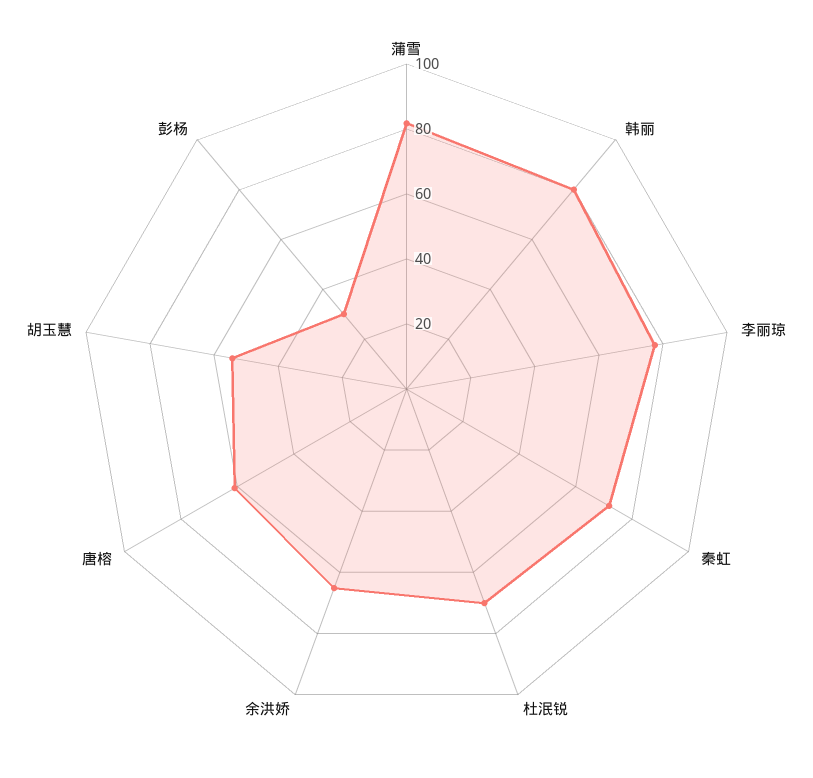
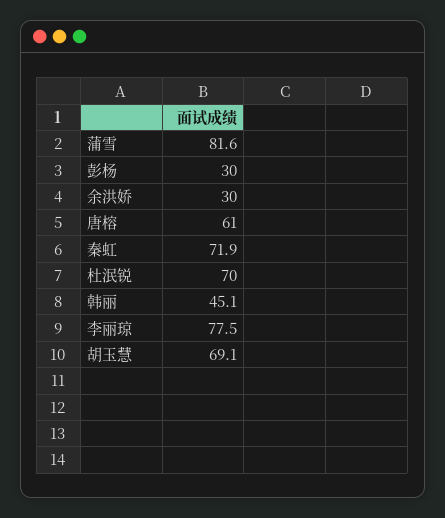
  {
    "蒲雪": 81.6,
-   "韩丽": 80,
+   "韩丽": 45.1,
    "李丽琼": 77.5,
    "秦虹": 71.9,
    "杜泯锐": 70,
-   "余洪娇": 65,
+   "余洪娇": 30,
    "唐榕": 61,
-   "胡玉慧": 55,
+   "胡玉慧": 69.1,
    "彭杨": 30
  }

